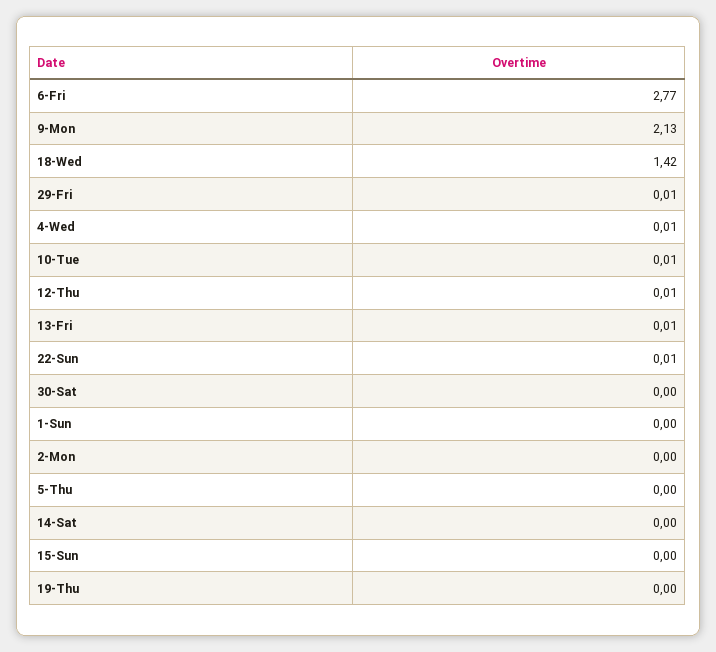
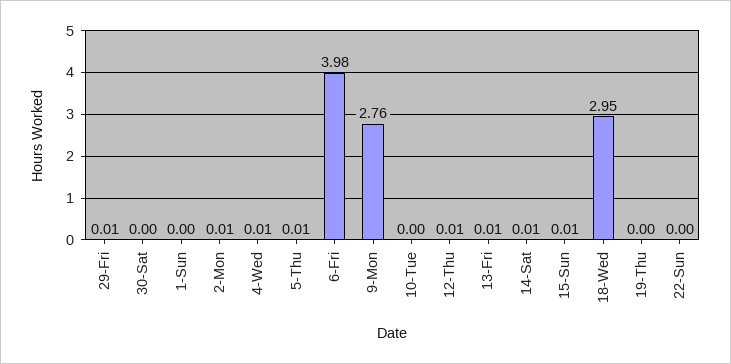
  {
-   "6-Fri": 2.77,
+   "6-Fri": 3.98,
-   "9-Mon": 2.13,
+   "9-Mon": 2.76,
-   "18-Wed": 1.42,
+   "18-Wed": 2.95,
    "29-Fri": 0.01,
    "4-Wed": 0.01,
-   "10-Tue": 0.01,
+   "10-Tue": 0,
    "12-Thu": 0.01,
    "13-Fri": 0.01,
-   "22-Sun": 0.01,
+   "22-Sun": 0,
    "30-Sat": 0,
    "1-Sun": 0,
-   "2-Mon": 0,
+   "2-Mon": 0.01,
-   "5-Thu": 0,
+   "5-Thu": 0.01,
-   "14-Sat": 0,
+   "14-Sat": 0.01,
-   "15-Sun": 0,
+   "15-Sun": 0.01,
    "19-Thu": 0
  }

